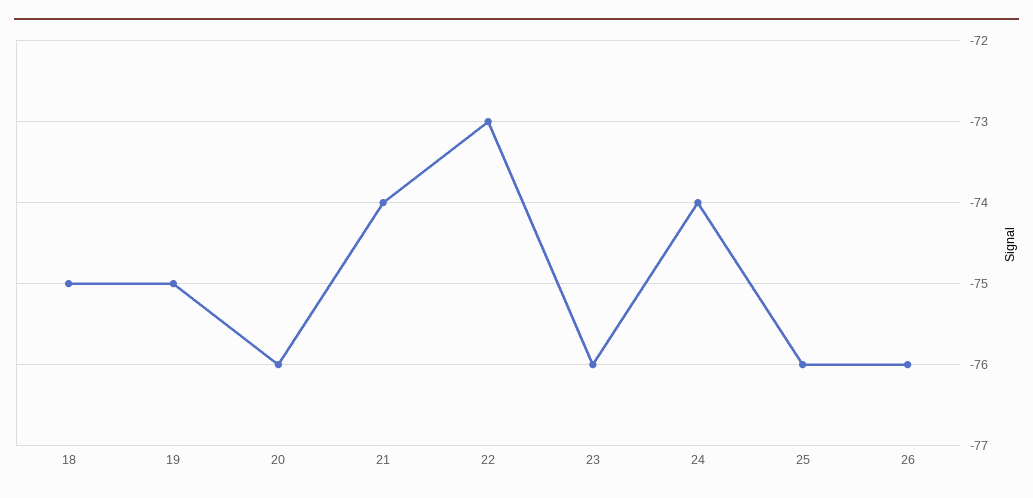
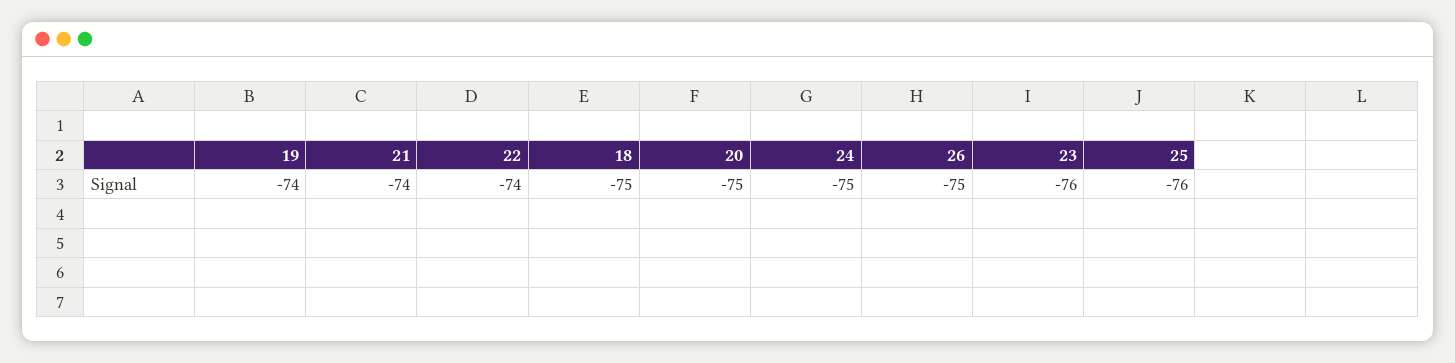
  {
    "18": -75,
-   "19": -75,
+   "19": -74,
-   "20": -76,
+   "20": -75,
    "21": -74,
-   "22": -73,
+   "22": -74,
    "23": -76,
-   "24": -74,
+   "24": -75,
    "25": -76,
-   "26": -76
+   "26": -75
  }

